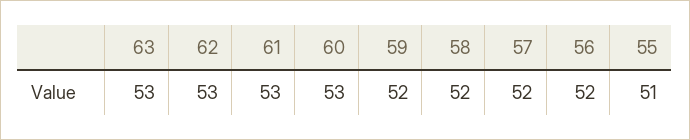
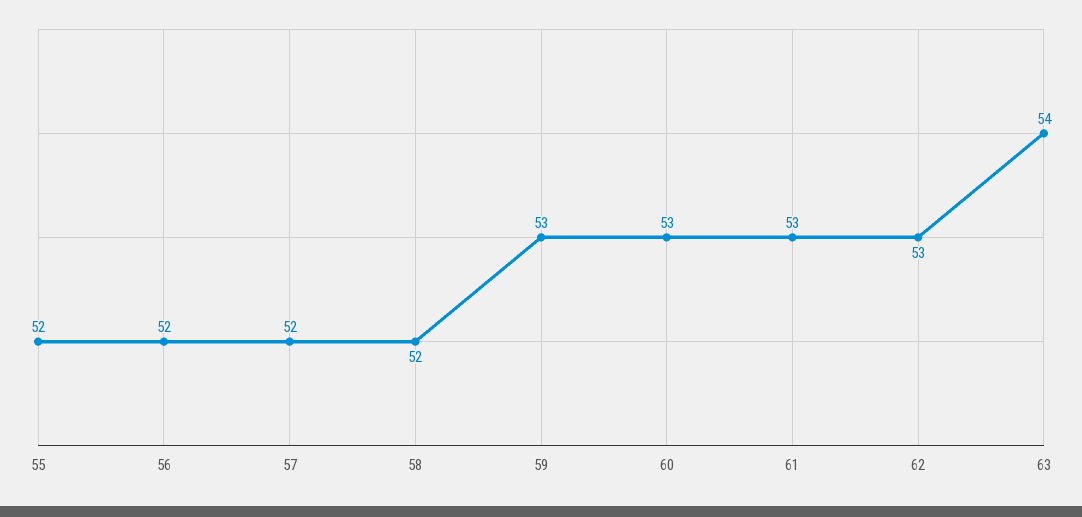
  {
-   "63": 53,
+   "63": 54,
    "62": 53,
    "61": 53,
    "60": 53,
-   "59": 52,
+   "59": 53,
    "58": 52,
    "57": 52,
    "56": 52,
-   "55": 51
+   "55": 52
  }

